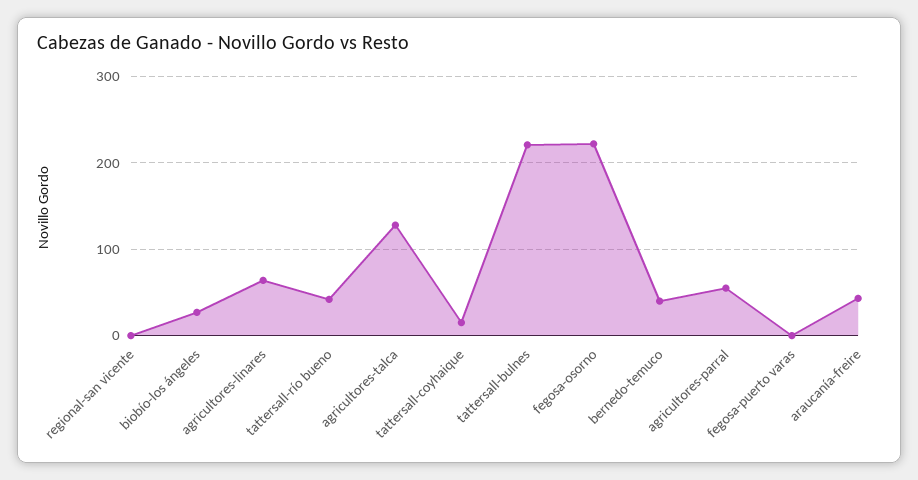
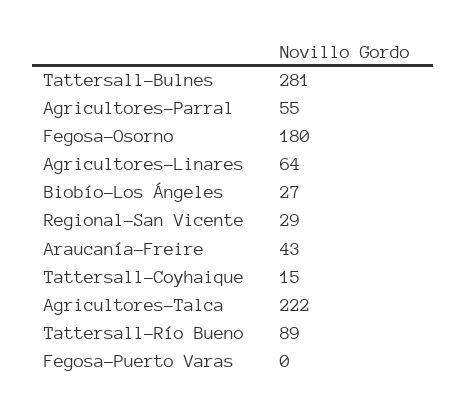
  {
-   "regional-san vicente": 0,
+   "regional-san vicente": 29,
    "biobío-los ángeles": 27,
    "agricultores-linares": 64,
-   "tattersall-río bueno": 40,
+   "tattersall-río bueno": 89,
-   "agricultores-talca": 130,
+   "agricultores-talca": 222,
    "tattersall-coyhaique": 15,
-   "tattersall-bulnes": 220,
+   "tattersall-bulnes": 281,
-   "fegosa-osorno": 220,
+   "fegosa-osorno": 180,
-   "bernedo-temuco": 40,
    "agricultores-parral": 55,
    "fegosa-puerto varas": 0,
    "araucanía-freire": 43
  }

